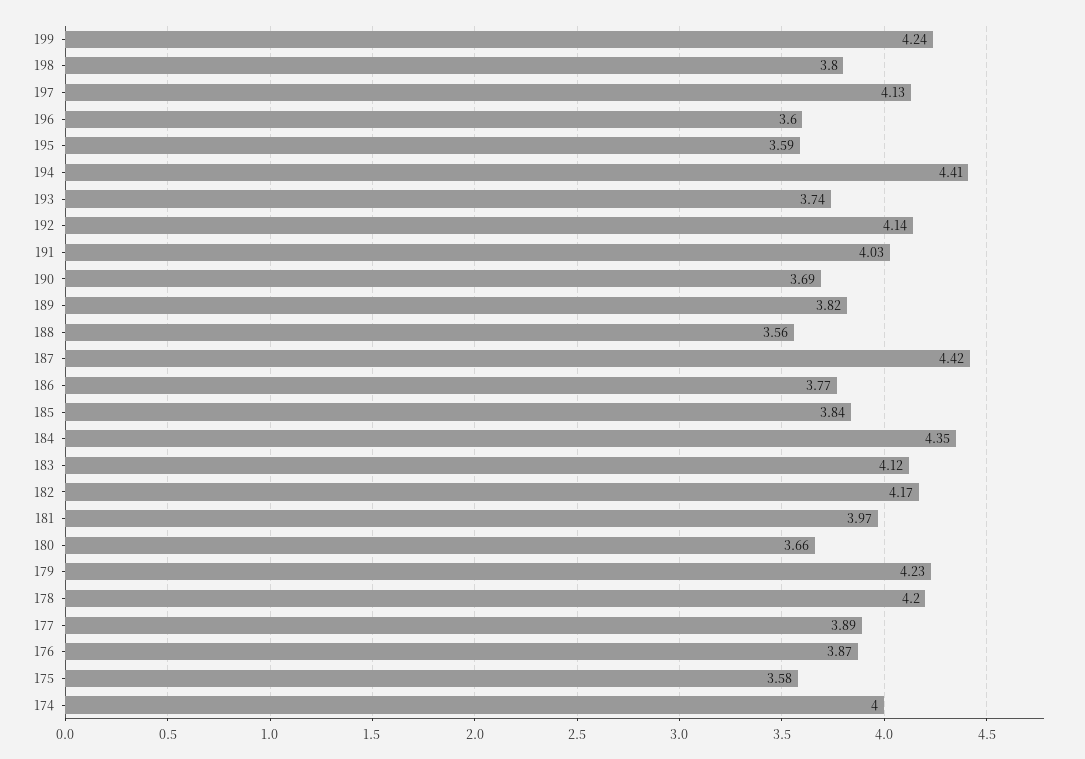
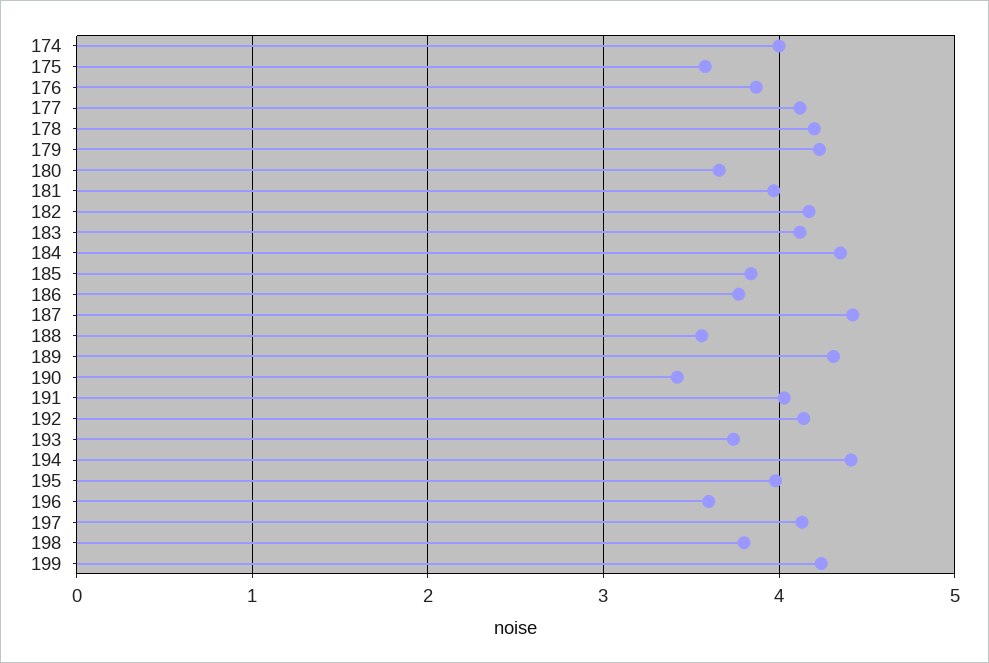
  {
    "199": 4.24,
    "198": 3.8,
    "197": 4.13,
    "196": 3.6,
-   "195": 3.59,
+   "195": 4,
    "194": 4.41,
    "193": 3.74,
    "192": 4.14,
    "191": 4.03,
-   "190": 3.69,
+   "190": 3.4,
-   "189": 3.82,
+   "189": 4.3,
    "188": 3.56,
    "187": 4.42,
    "186": 3.77,
    "185": 3.84,
    "184": 4.35,
    "183": 4.12,
    "182": 4.17,
    "181": 3.97,
    "180": 3.66,
    "179": 4.23,
    "178": 4.2,
-   "177": 3.89,
+   "177": 4.1,
    "176": 3.87,
    "175": 3.58,
    "174": 4
  }

